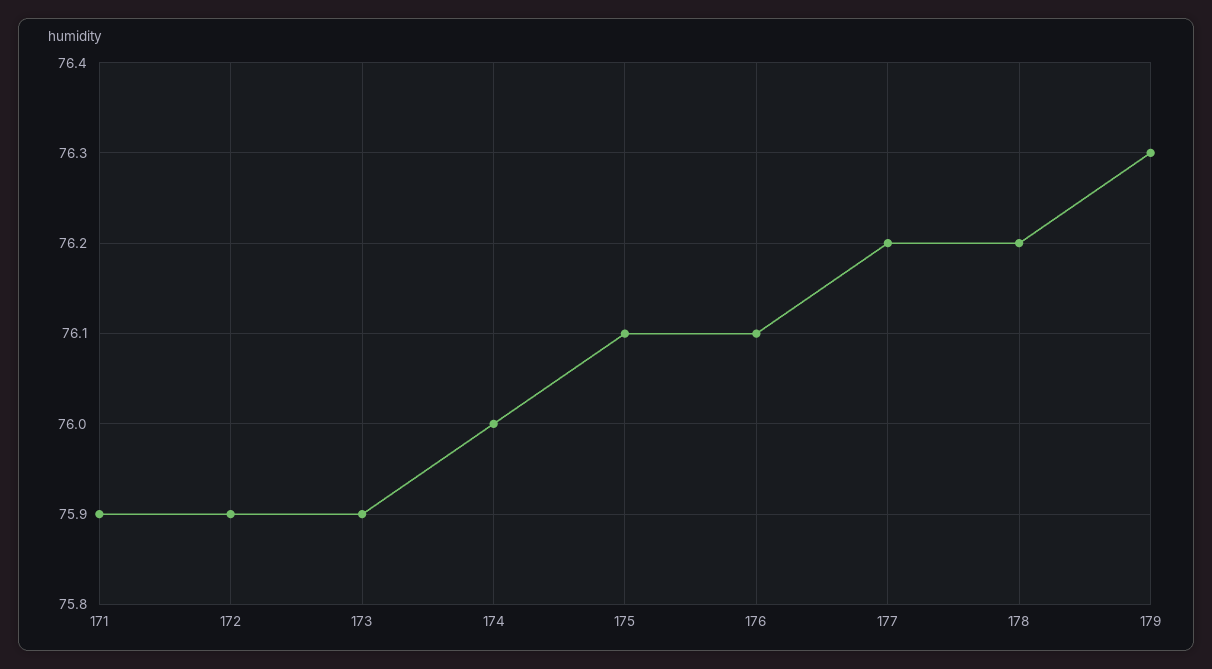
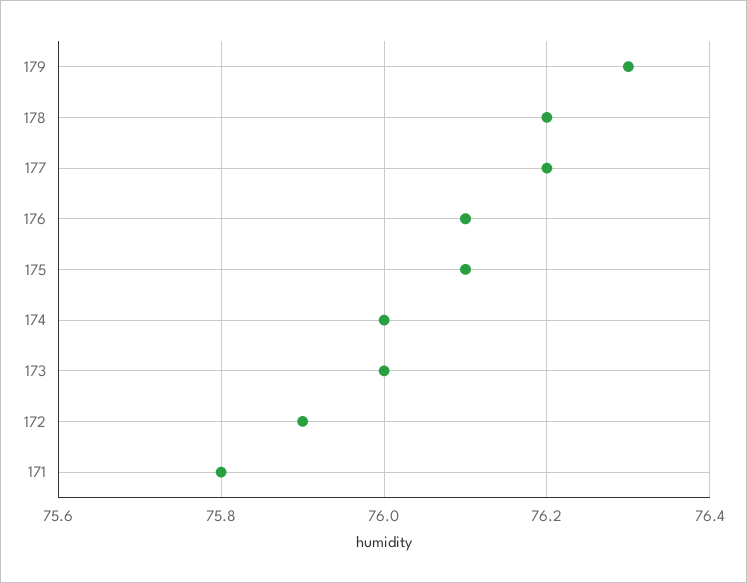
  {
-   "171": 75.9,
+   "171": 75.8,
    "172": 75.9,
-   "173": 75.9,
+   "173": 76,
    "174": 76,
    "175": 76.1,
    "176": 76.1,
    "177": 76.2,
    "178": 76.2,
    "179": 76.3
  }

